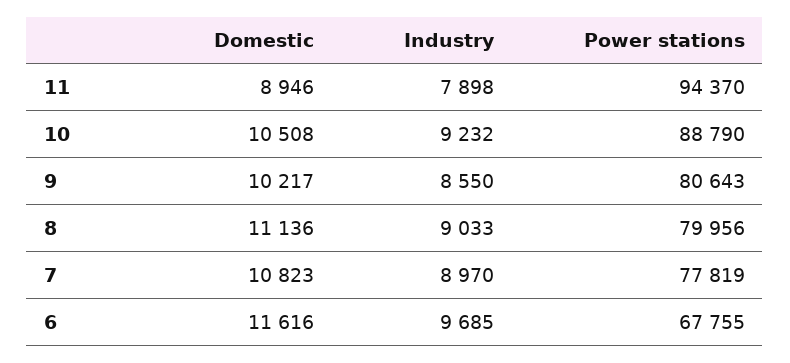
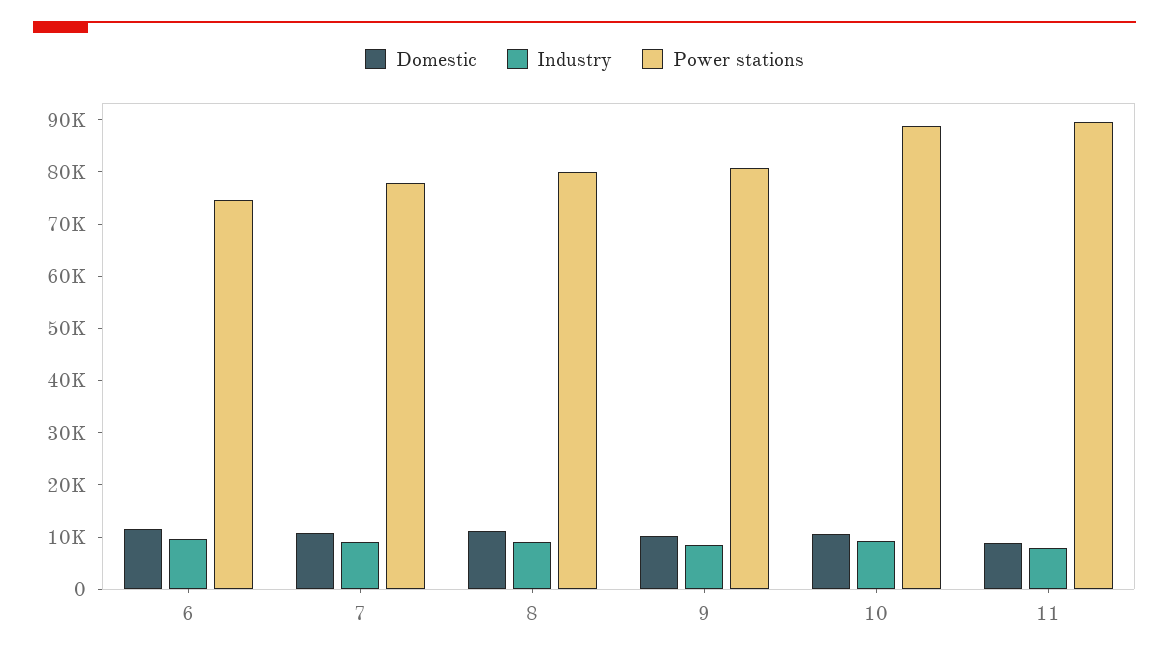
  {
    "Domestic": {
      "11": 8946,
      "10": 10508,
      "9": 10217,
      "8": 11136,
      "7": 10823,
      "6": 11616
    },
    "Industry": {
      "11": 7898,
      "10": 9232,
      "9": 8550,
      "8": 9033,
      "7": 8970,
      "6": 9685
    },
    "Power stations": {
-     "11": 94370,
+     "11": 90000,
      "10": 88790,
      "9": 80643,
      "8": 79956,
      "7": 77819,
-     "6": 67755
+     "6": 74000
    }
  }

